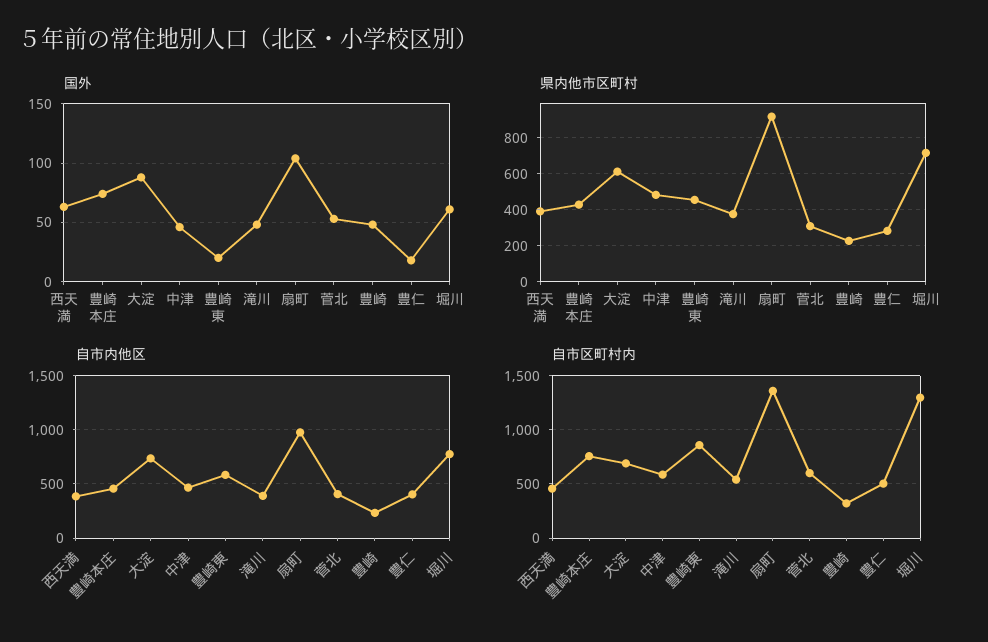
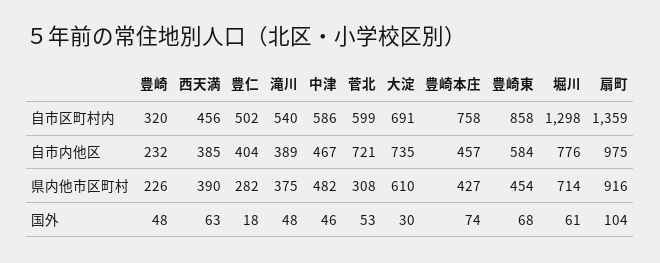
  {
    "国外": {
      "西天満": 63,
      "豊崎本庄": 74,
-     "大淀": 90,
+     "大淀": 30,
      "中津": 46,
-     "豊崎東": 20,
+     "豊崎東": 68,
      "滝川": 48,
      "扇町": 104,
      "菅北": 53,
      "豊崎": 48,
      "豊仁": 18,
      "堀川": 61
    },
    "県内他市区町村": {
      "西天満": 390,
      "豊崎本庄": 427,
      "大淀": 610,
      "中津": 482,
      "豊崎東": 454,
      "滝川": 375,
      "扇町": 916,
      "菅北": 308,
      "豊崎": 226,
      "豊仁": 282,
      "堀川": 714
    },
    "自市内他区": {
      "西天満": 385,
      "豊崎本庄": 457,
      "大淀": 735,
      "中津": 467,
      "豊崎東": 584,
      "滝川": 389,
      "扇町": 975,
-     "菅北": 400,
+     "菅北": 721,
      "豊崎": 232,
      "豊仁": 404,
      "堀川": 776
    },
    "自市区町村内": {
      "西天満": 456,
      "豊崎本庄": 758,
      "大淀": 691,
      "中津": 586,
      "豊崎東": 858,
      "滝川": 540,
      "扇町": 1359,
      "菅北": 599,
      "豊崎": 320,
      "豊仁": 502,
      "堀川": 1298
    }
  }

